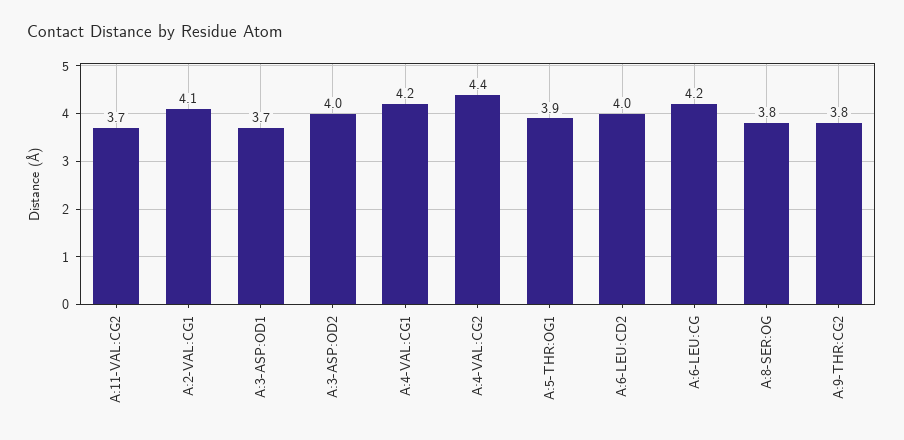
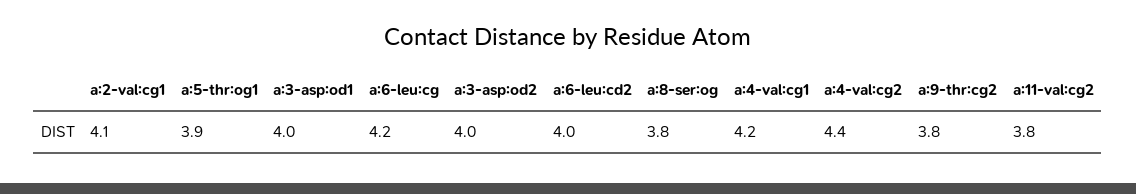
  {
-   "A:11-VAL:CG2": 3.7,
+   "A:11-VAL:CG2": 3.8,
    "A:2-VAL:CG1": 4.1,
-   "A:3-ASP:OD1": 3.7,
+   "A:3-ASP:OD1": 4,
    "A:3-ASP:OD2": 4,
    "A:4-VAL:CG1": 4.2,
    "A:4-VAL:CG2": 4.4,
    "A:5-THR:OG1": 3.9,
    "A:6-LEU:CD2": 4,
    "A:6-LEU:CG": 4.2,
    "A:8-SER:OG": 3.8,
    "A:9-THR:CG2": 3.8
  }

